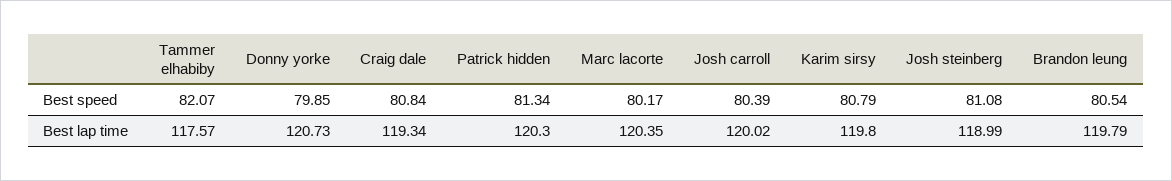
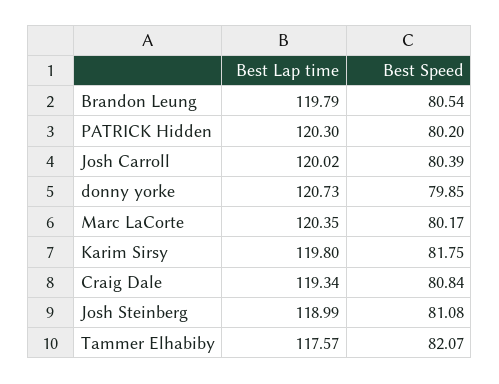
  {
    "Tammer elhabiby": {
      "Best speed": 82.07,
      "Best lap time": 117.57
    },
    "Donny yorke": {
      "Best speed": 79.85,
      "Best lap time": 120.73
    },
    "Craig dale": {
      "Best speed": 80.84,
      "Best lap time": 119.34
    },
    "Patrick hidden": {
-     "Best speed": 81.34,
+     "Best speed": 80.2,
      "Best lap time": 120.3
    },
    "Marc lacorte": {
      "Best speed": 80.17,
      "Best lap time": 120.35
    },
    "Josh carroll": {
      "Best speed": 80.39,
      "Best lap time": 120.02
    },
    "Karim sirsy": {
-     "Best speed": 80.79,
+     "Best speed": 81.75,
      "Best lap time": 119.8
    },
    "Josh steinberg": {
      "Best speed": 81.08,
      "Best lap time": 118.99
    },
    "Brandon leung": {
      "Best speed": 80.54,
      "Best lap time": 119.79
    }
  }

